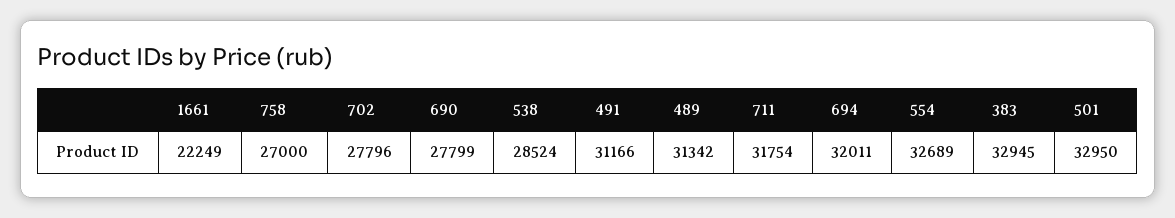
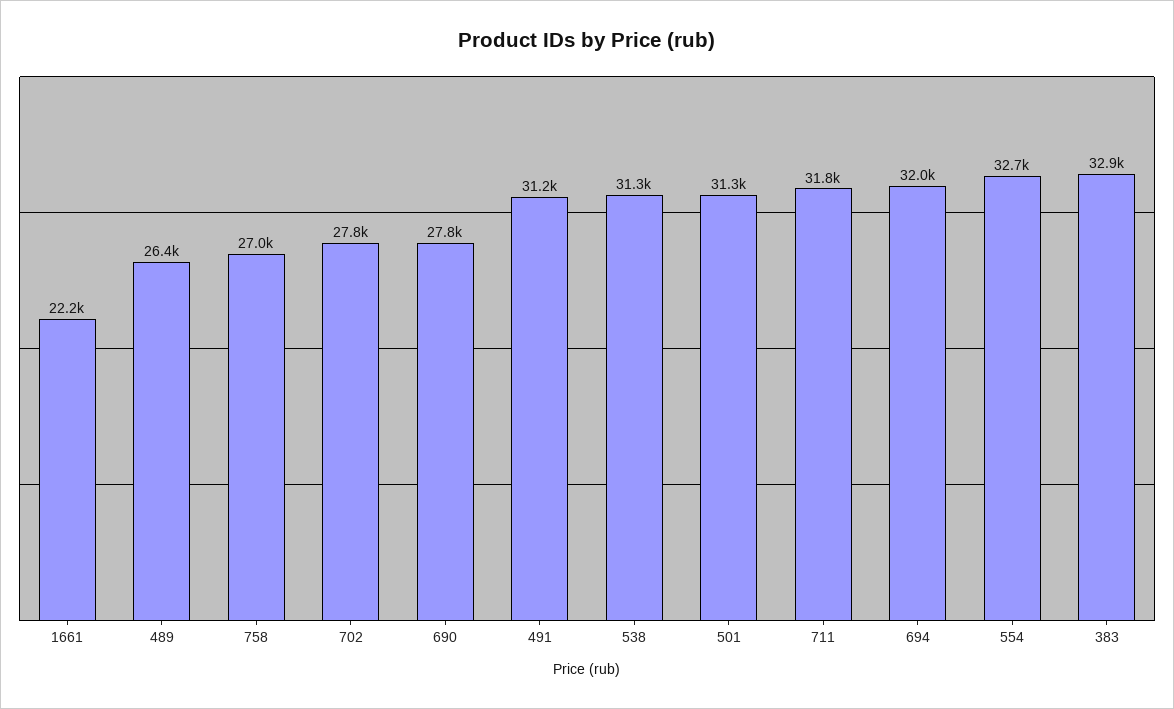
  {
    "1661": 22249,
    "758": 27000,
    "702": 27796,
    "690": 27799,
-   "538": 28524,
+   "538": 31300,
    "491": 31166,
-   "489": 31342,
+   "489": 26400,
    "711": 31754,
    "694": 32011,
    "554": 32689,
    "383": 32945,
-   "501": 32950
+   "501": 31300
  }

